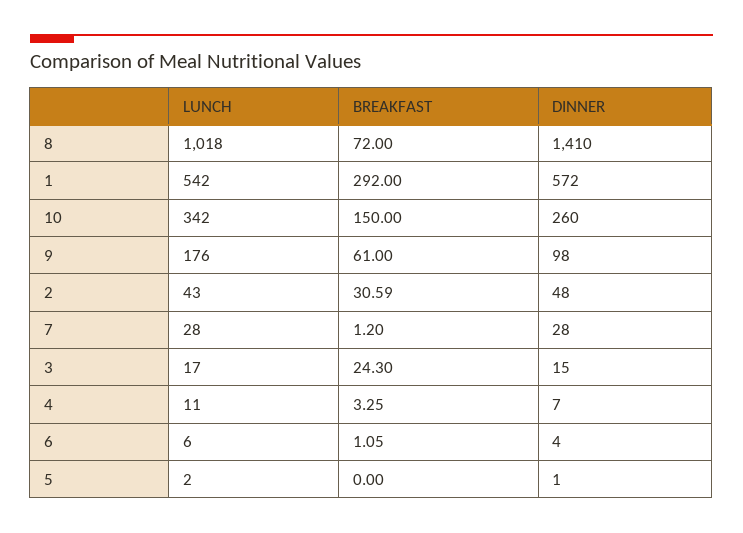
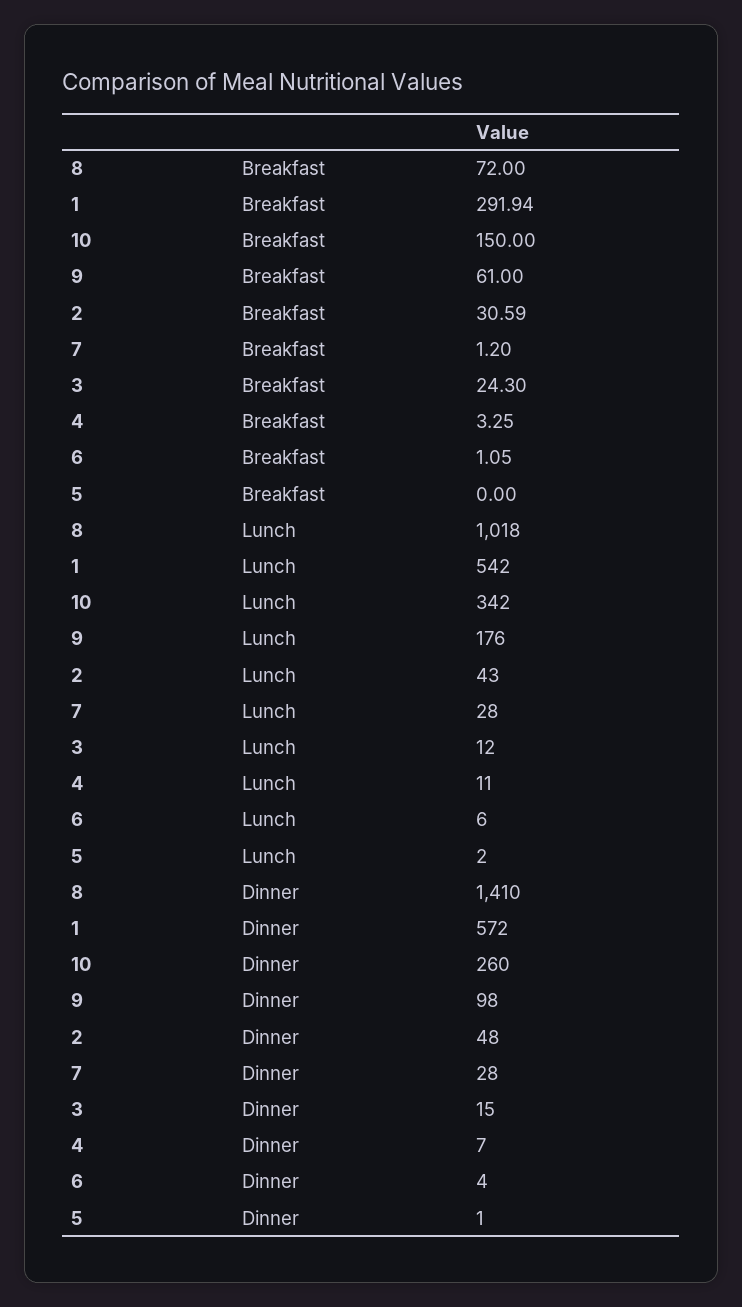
  {
    "LUNCH": {
      "8": 1018,
      "1": 542,
      "10": 342,
      "9": 176,
      "2": 43,
      "7": 28,
-     "3": 17,
+     "3": 12,
      "4": 11,
      "6": 6,
      "5": 2
    },
    "BREAKFAST": {
      "8": 72,
-     "1": 292,
+     "1": 291.94,
      "10": 150,
      "9": 61,
      "2": 30.59,
      "7": 1.2,
      "3": 24.3,
      "4": 3.25,
      "6": 1.05,
      "5": 0
    },
    "DINNER": {
      "8": 1410,
      "1": 572,
      "10": 260,
      "9": 98,
      "2": 48,
      "7": 28,
      "3": 15,
      "4": 7,
      "6": 4,
      "5": 1
    }
  }

